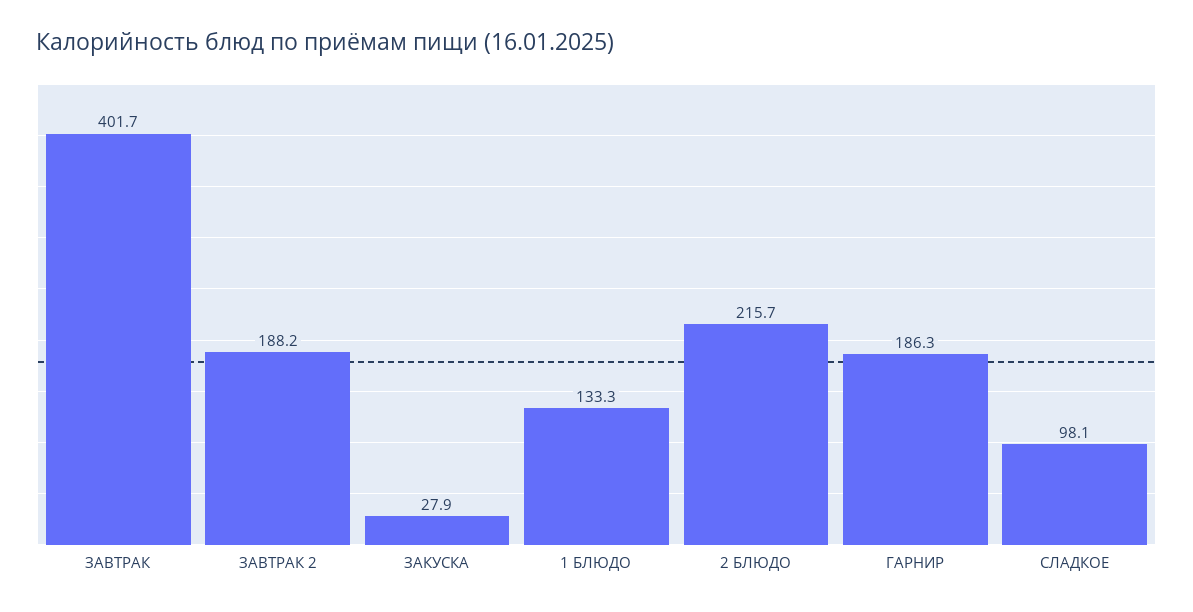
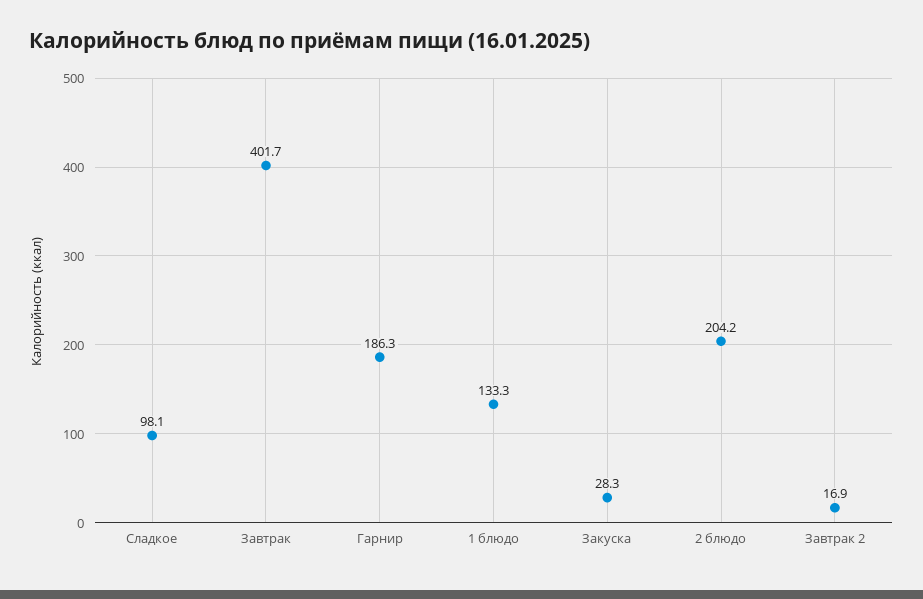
  {
    "ЗАВТРАК": 401.7,
-   "ЗАВТРАК 2": 188.2,
+   "ЗАВТРАК 2": 16.9,
-   "ЗАКУСКА": 27.9,
+   "ЗАКУСКА": 28.3,
    "1 БЛЮДО": 133.3,
-   "2 БЛЮДО": 215.7,
+   "2 БЛЮДО": 204.2,
    "ГАРНИР": 186.3,
    "СЛАДКОЕ": 98.1
  }

